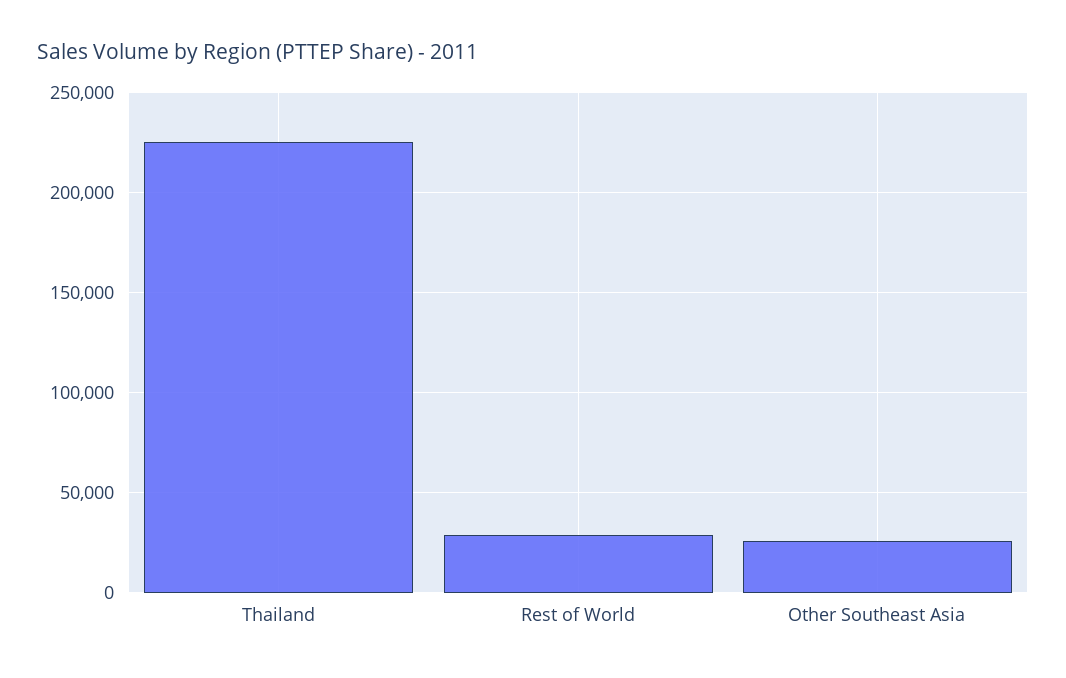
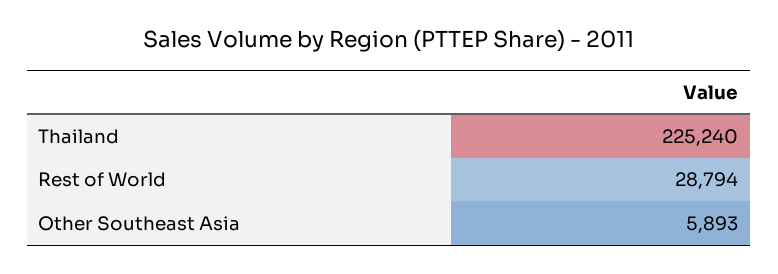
  {
    "Thailand": 225240,
    "Rest of World": 28794,
-   "Other Southeast Asia": 25000
+   "Other Southeast Asia": 5893
  }

